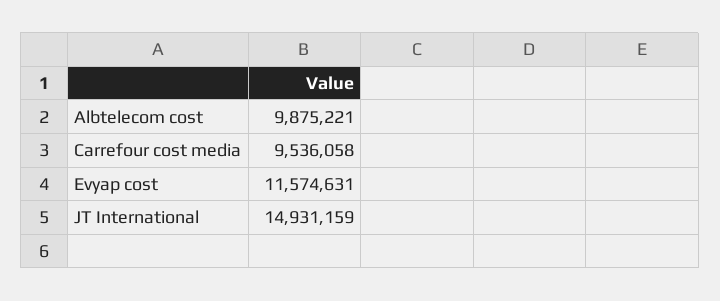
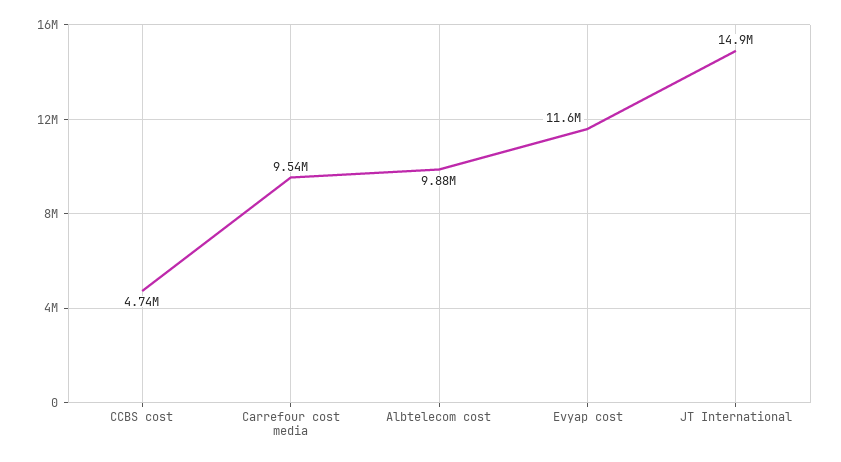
  {
    "Albtelecom cost": 9875221,
    "Carrefour cost media": 9536058,
    "Evyap cost": 11574631,
-   "JT International": 14931159
+   "JT International": 14931159,
+   "CCBS cost": 4740000
  }

